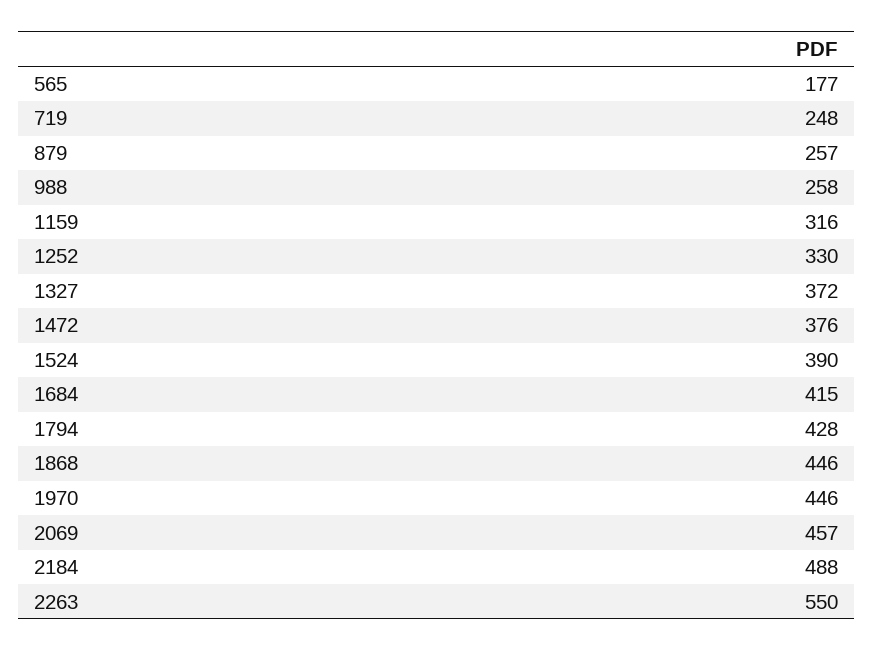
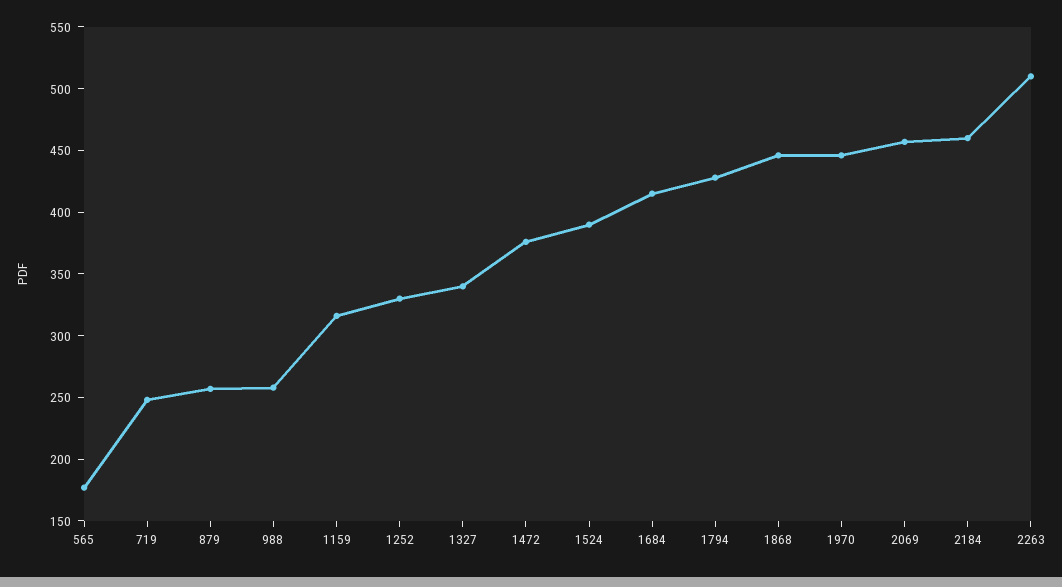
  {
    "565": 177,
    "719": 248,
    "879": 257,
    "988": 258,
    "1159": 316,
    "1252": 330,
-   "1327": 372,
+   "1327": 340,
    "1472": 376,
    "1524": 390,
    "1684": 415,
    "1794": 428,
    "1868": 446,
    "1970": 446,
    "2069": 457,
-   "2184": 488,
+   "2184": 460,
-   "2263": 550
+   "2263": 510
  }

